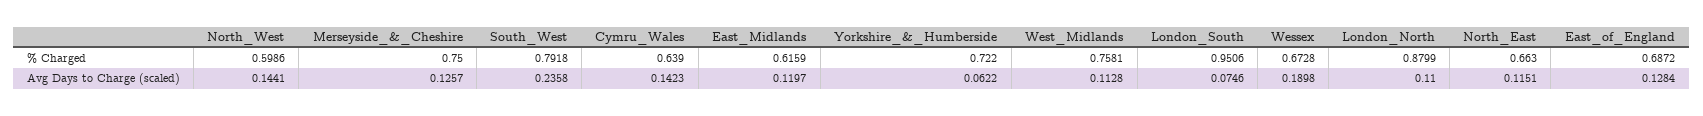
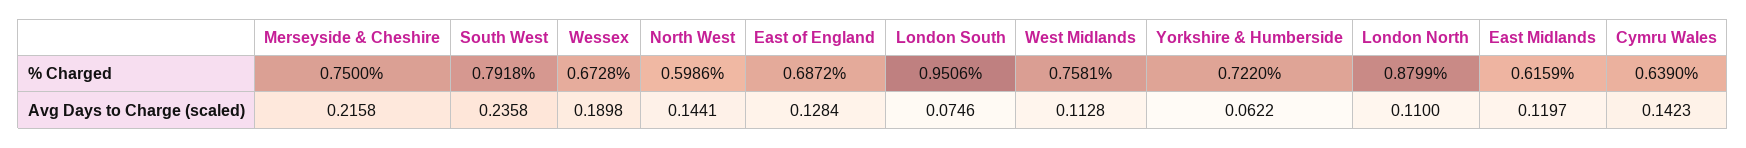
  {
    "North_West": {
      "% Charged": 0.5986,
      "Avg Days to Charge (scaled)": 0.1441
    },
    "Merseyside_&_Cheshire": {
      "% Charged": 0.75,
-     "Avg Days to Charge (scaled)": 0.1257
+     "Avg Days to Charge (scaled)": 0.2158
    },
    "South_West": {
      "% Charged": 0.7918,
      "Avg Days to Charge (scaled)": 0.2358
    },
    "Cymru_Wales": {
      "% Charged": 0.639,
      "Avg Days to Charge (scaled)": 0.1423
    },
    "East_Midlands": {
      "% Charged": 0.6159,
      "Avg Days to Charge (scaled)": 0.1197
    },
    "Yorkshire_&_Humberside": {
      "% Charged": 0.722,
      "Avg Days to Charge (scaled)": 0.0622
    },
    "West_Midlands": {
      "% Charged": 0.7581,
      "Avg Days to Charge (scaled)": 0.1128
    },
    "London_South": {
      "% Charged": 0.9506,
      "Avg Days to Charge (scaled)": 0.0746
    },
    "Wessex": {
      "% Charged": 0.6728,
      "Avg Days to Charge (scaled)": 0.1898
    },
    "London_North": {
      "% Charged": 0.8799,
      "Avg Days to Charge (scaled)": 0.11
    },
-   "North_East": {
-     "% Charged": 0.663,
-     "Avg Days to Charge (scaled)": 0.1151
-   },
    "East_of_England": {
      "% Charged": 0.6872,
      "Avg Days to Charge (scaled)": 0.1284
    }
  }

